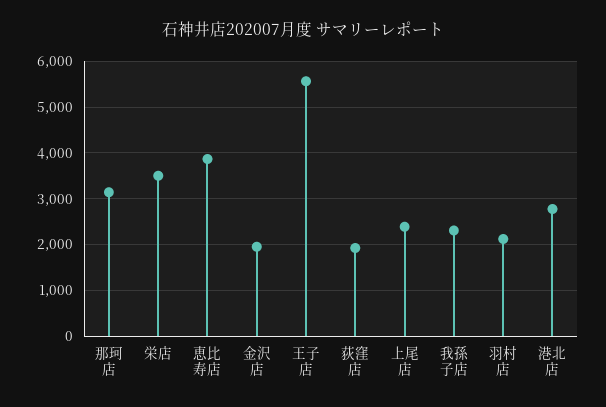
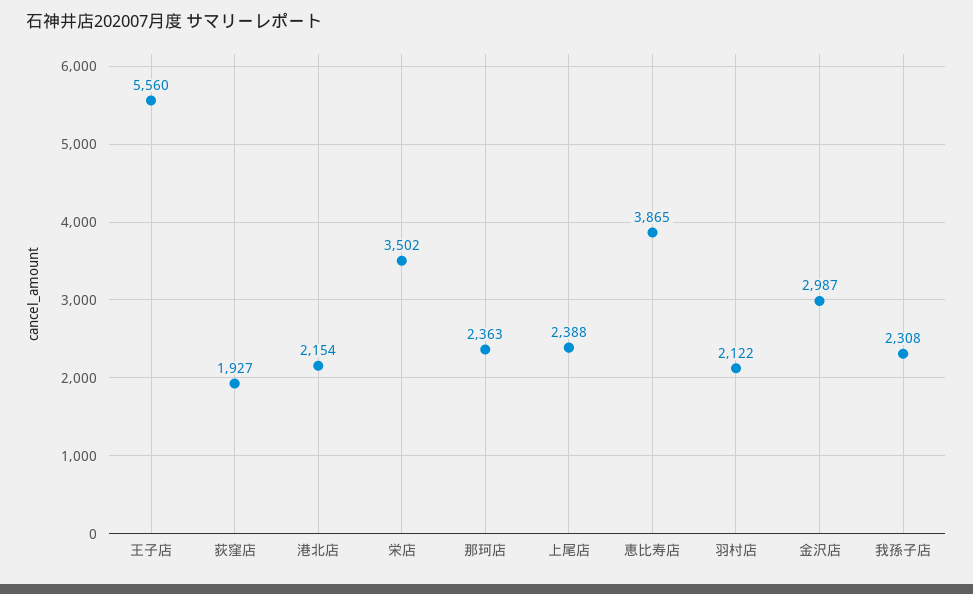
  {
-   "那珂店": 3200,
+   "那珂店": 2363,
    "栄店": 3502,
    "恵比寿店": 3865,
-   "金沢店": 2000,
+   "金沢店": 2987,
    "王子店": 5560,
    "荻窪店": 1927,
    "上尾店": 2388,
    "我孫子店": 2308,
    "羽村店": 2122,
-   "港北店": 2800
+   "港北店": 2154
  }

